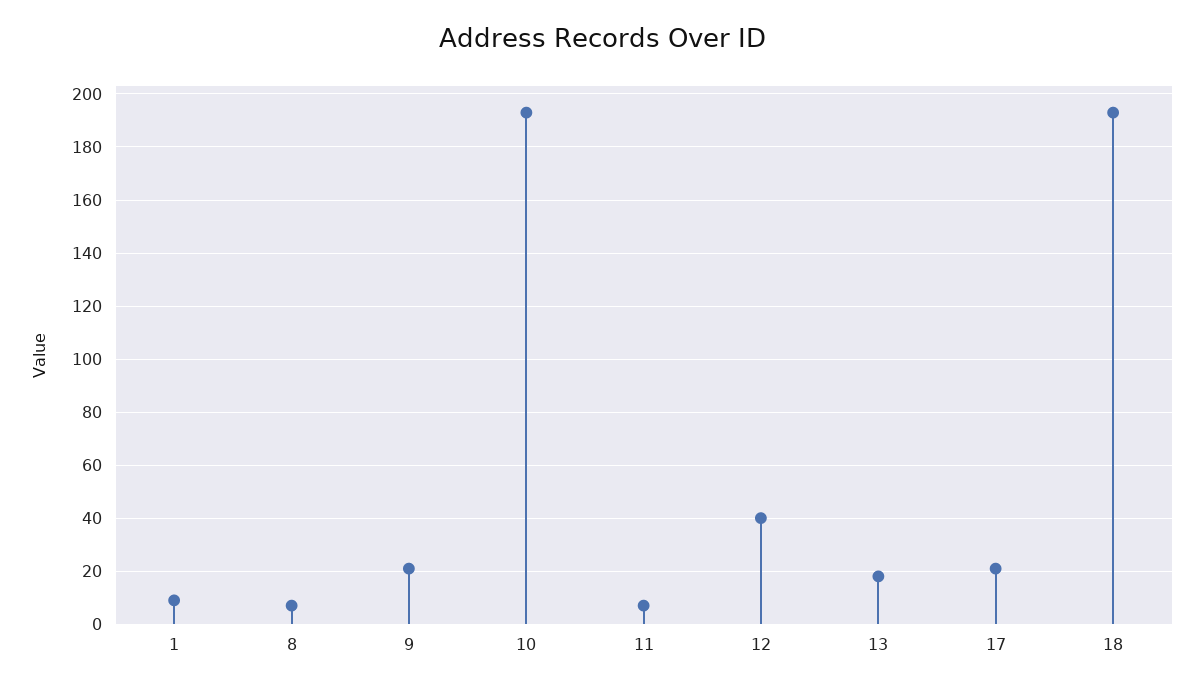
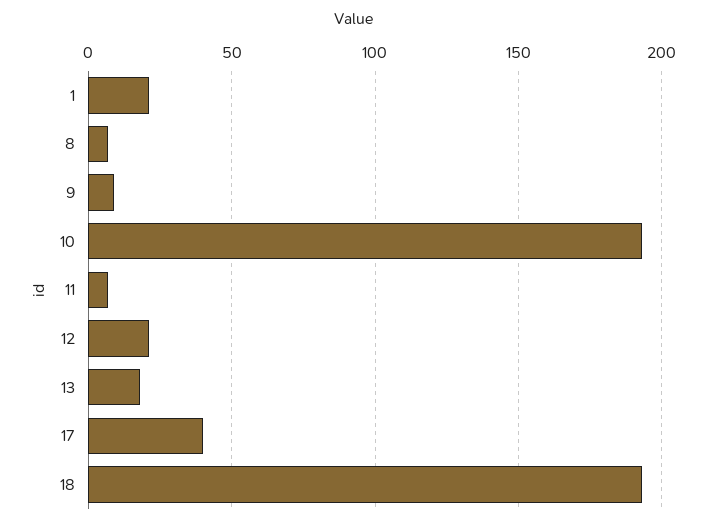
  {
-   "1": 10,
+   "1": 20,
    "8": 5,
-   "9": 20,
+   "9": 10,
    "10": 195,
    "11": 5,
-   "12": 40,
+   "12": 20,
    "13": 20,
-   "17": 20,
+   "17": 40,
    "18": 195
  }

